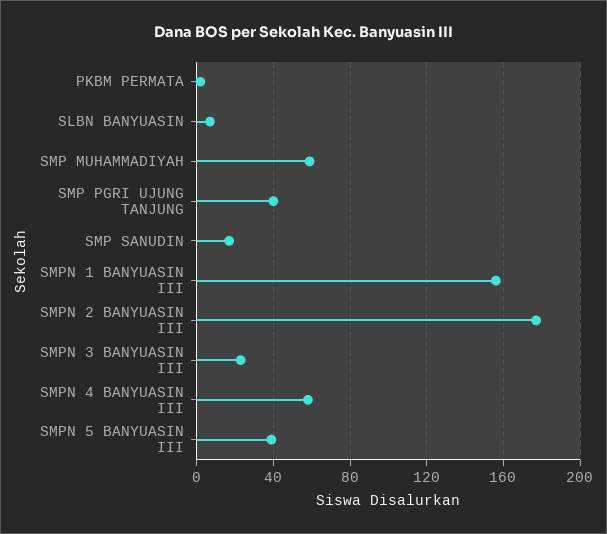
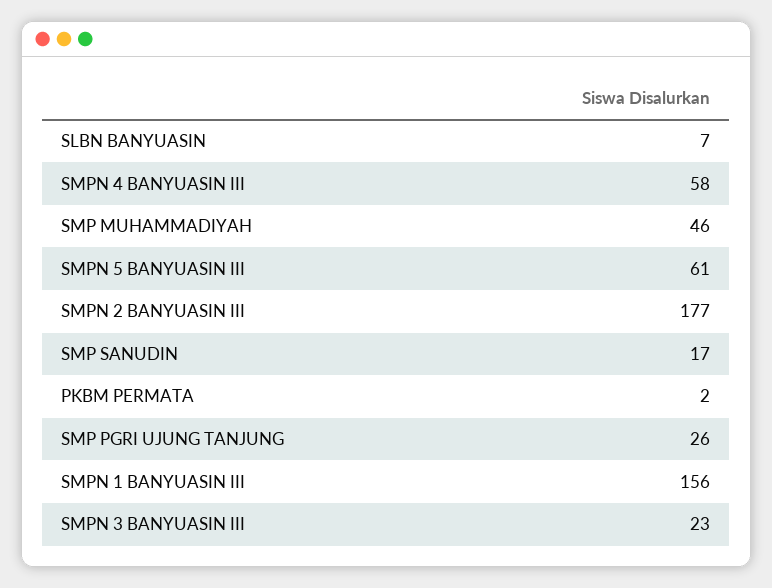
  {
    "PKBM PERMATA": 2,
    "SLBN BANYUASIN": 7,
-   "SMP MUHAMMADIYAH": 60,
+   "SMP MUHAMMADIYAH": 46,
-   "SMP PGRI UJUNG TANJUNG": 40,
+   "SMP PGRI UJUNG TANJUNG": 26,
    "SMP SANUDIN": 17,
    "SMPN 1 BANYUASIN III": 156,
    "SMPN 2 BANYUASIN III": 177,
    "SMPN 3 BANYUASIN III": 23,
    "SMPN 4 BANYUASIN III": 58,
-   "SMPN 5 BANYUASIN III": 40
+   "SMPN 5 BANYUASIN III": 61
  }

